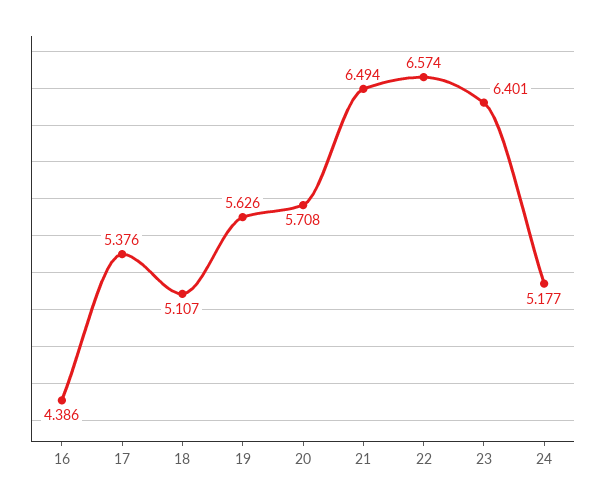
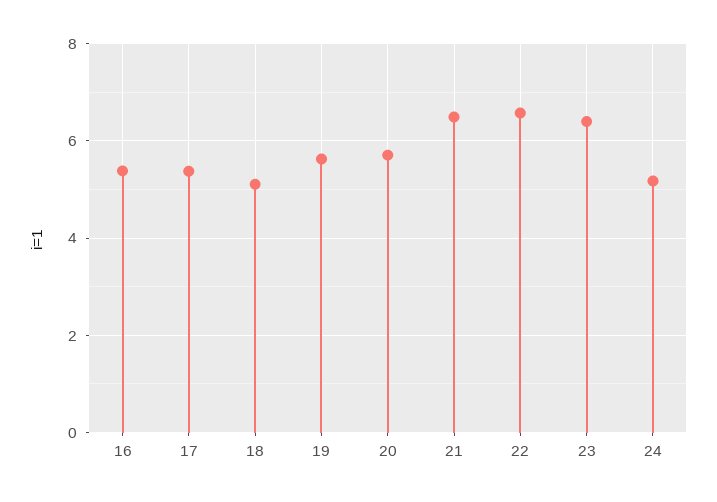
  {
-   "16": 4.386,
+   "16": 5.4,
    "17": 5.376,
    "18": 5.107,
    "19": 5.626,
    "20": 5.708,
    "21": 6.494,
    "22": 6.574,
    "23": 6.401,
    "24": 5.177
  }

